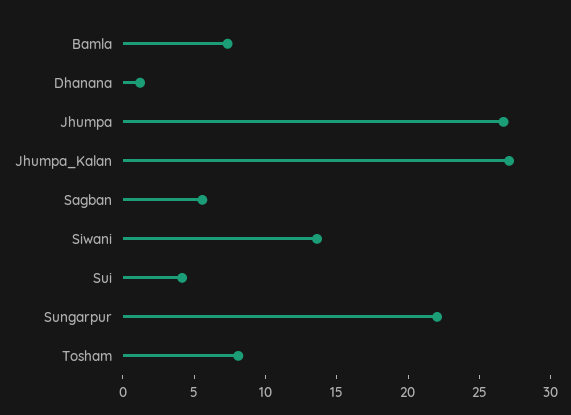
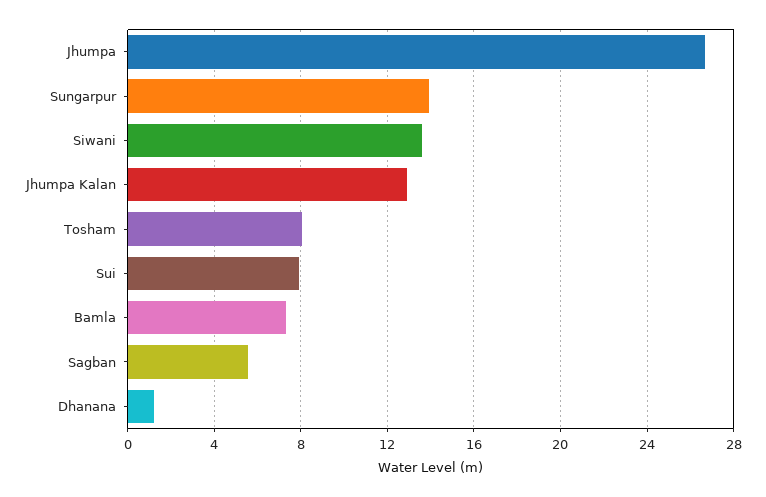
  {
    "Bamla": 7.5,
    "Dhanana": 1,
    "Jhumpa": 26.5,
-   "Jhumpa_Kalan": 27,
+   "Jhumpa_Kalan": 13,
    "Sagban": 5.5,
    "Siwani": 13.5,
-   "Sui": 4,
+   "Sui": 8,
-   "Sungarpur": 22,
+   "Sungarpur": 14,
    "Tosham": 8
  }

